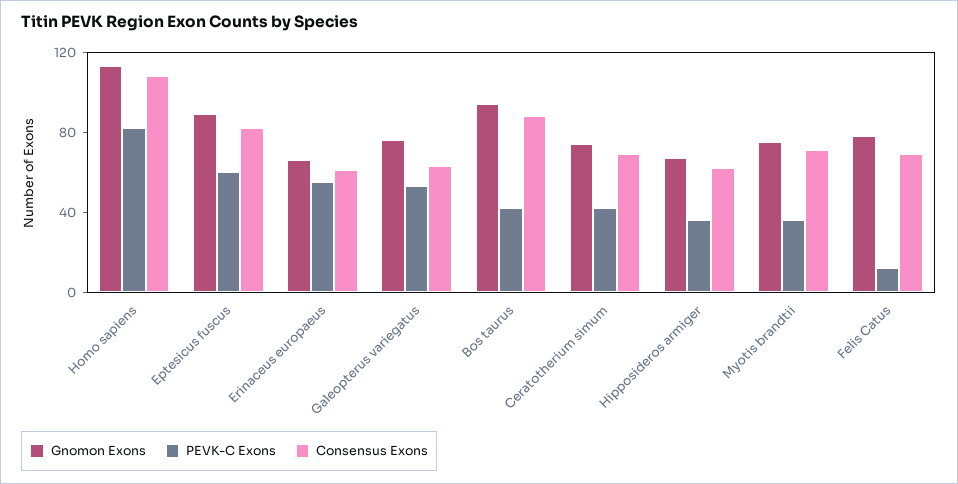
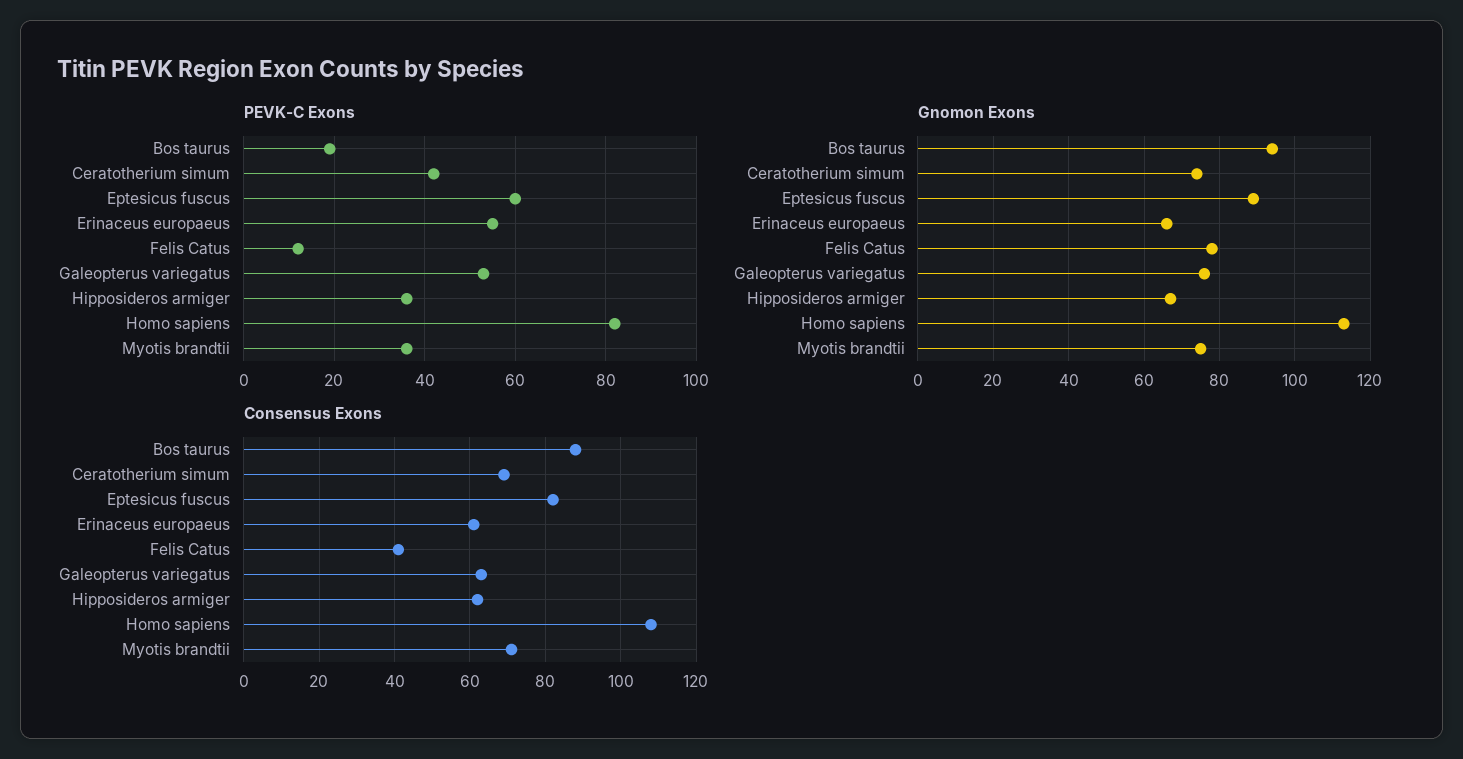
  {
    "Gnomon Exons": {
      "Homo sapiens": 115,
      "Eptesicus fuscus": 90,
      "Erinaceus europaeus": 65,
      "Galeopterus variegatus": 75,
      "Bos taurus": 95,
      "Ceratotherium simum": 75,
      "Hipposideros armiger": 65,
      "Myotis brandtii": 75,
      "Felis Catus": 80
    },
    "PEVK-C Exons": {
      "Homo sapiens": 80,
      "Eptesicus fuscus": 60,
      "Erinaceus europaeus": 55,
      "Galeopterus variegatus": 55,
-     "Bos taurus": 40,
+     "Bos taurus": 20,
      "Ceratotherium simum": 40,
      "Hipposideros armiger": 35,
      "Myotis brandtii": 35,
      "Felis Catus": 10
    },
    "Consensus Exons": {
      "Homo sapiens": 110,
      "Eptesicus fuscus": 80,
      "Erinaceus europaeus": 60,
      "Galeopterus variegatus": 65,
      "Bos taurus": 90,
      "Ceratotherium simum": 70,
      "Hipposideros armiger": 60,
      "Myotis brandtii": 70,
-     "Felis Catus": 70
+     "Felis Catus": 40
    }
  }

